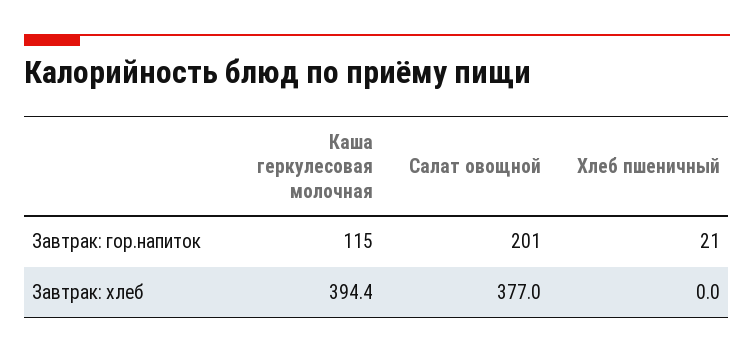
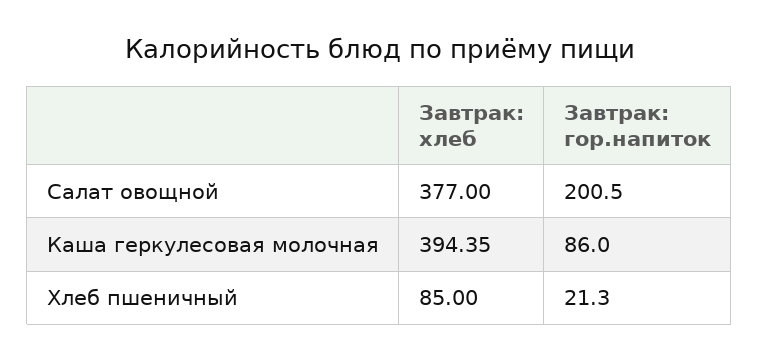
  {
    "Каша геркулесовая молочная": {
-     "Завтрак: гор.напиток": 115,
+     "Завтрак: гор.напиток": 86,
      "Завтрак: хлеб": 394.35
    },
    "Салат овощной": {
      "Завтрак: гор.напиток": 200.5,
      "Завтрак: хлеб": 377
    },
    "Хлеб пшеничный": {
      "Завтрак: гор.напиток": 21.3,
-     "Завтрак: хлеб": 0
+     "Завтрак: хлеб": 85
    }
  }

